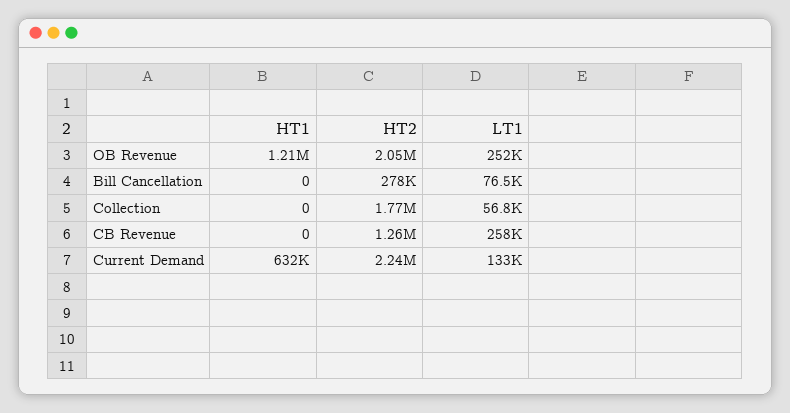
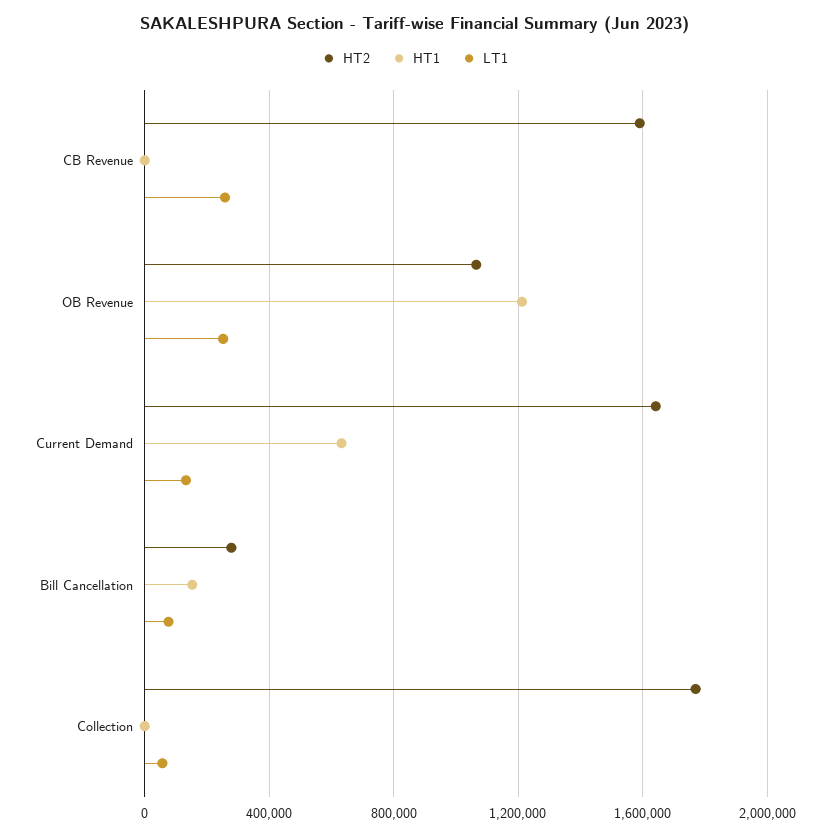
  {
    "HT1": {
      "OB Revenue": 1210000,
-     "Bill Cancellation": 0,
+     "Bill Cancellation": 150000,
      "Collection": 0,
      "CB Revenue": 0,
      "Current Demand": 632000
    },
    "HT2": {
-     "OB Revenue": 2050000,
+     "OB Revenue": 1050000,
      "Bill Cancellation": 278000,
      "Collection": 1770000,
-     "CB Revenue": 1260000,
+     "CB Revenue": 1600000,
-     "Current Demand": 2240000
+     "Current Demand": 1650000
    },
    "LT1": {
      "OB Revenue": 252000,
      "Bill Cancellation": 76500,
      "Collection": 56800,
      "CB Revenue": 258000,
      "Current Demand": 133000
    }
  }

